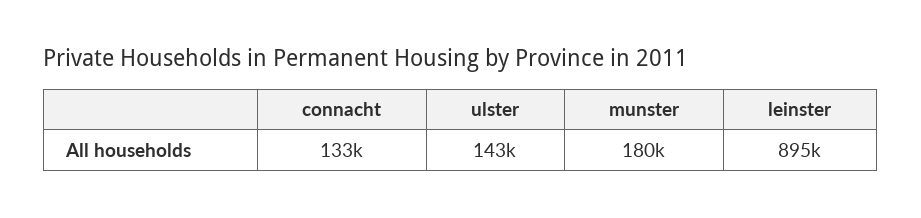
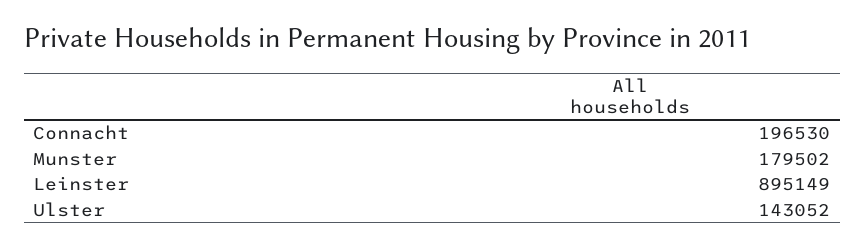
  {
-   "connacht": 133000,
+   "connacht": 196530,
    "ulster": 143052,
    "munster": 179502,
    "leinster": 895149
  }

